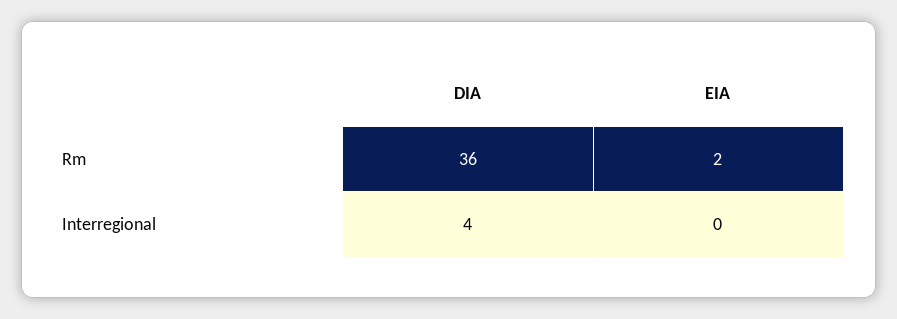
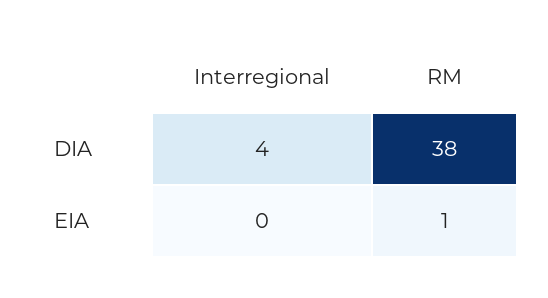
  {
    "DIA": {
-     "Rm": 36,
+     "Rm": 38,
      "Interregional": 4
    },
    "EIA": {
-     "Rm": 2,
+     "Rm": 1,
      "Interregional": 0
    }
  }

